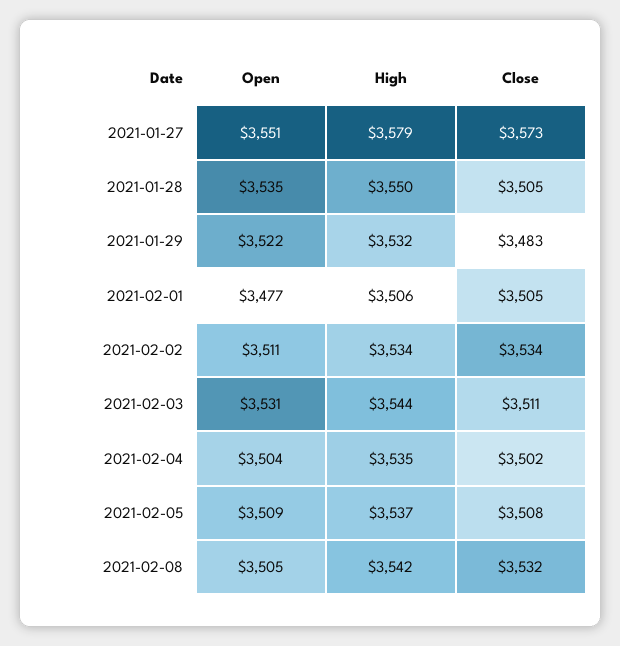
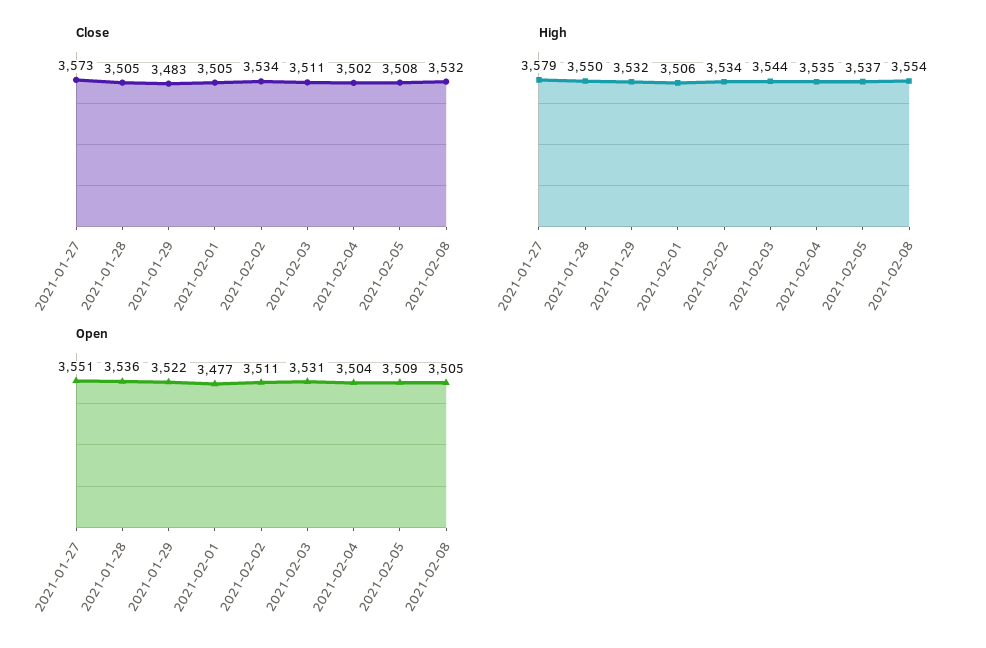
  {
    "Open": {
      "2021-01-27": 3551,
-     "2021-01-28": 3535,
+     "2021-01-28": 3536,
      "2021-01-29": 3522,
      "2021-02-01": 3477,
      "2021-02-02": 3511,
      "2021-02-03": 3531,
      "2021-02-04": 3504,
      "2021-02-05": 3509,
      "2021-02-08": 3505
    },
    "High": {
      "2021-01-27": 3579,
      "2021-01-28": 3550,
      "2021-01-29": 3532,
      "2021-02-01": 3506,
      "2021-02-02": 3534,
      "2021-02-03": 3544,
      "2021-02-04": 3535,
      "2021-02-05": 3537,
-     "2021-02-08": 3542
+     "2021-02-08": 3554
    },
    "Close": {
      "2021-01-27": 3573,
      "2021-01-28": 3505,
      "2021-01-29": 3483,
      "2021-02-01": 3505,
      "2021-02-02": 3534,
      "2021-02-03": 3511,
      "2021-02-04": 3502,
      "2021-02-05": 3508,
      "2021-02-08": 3532
    }
  }

